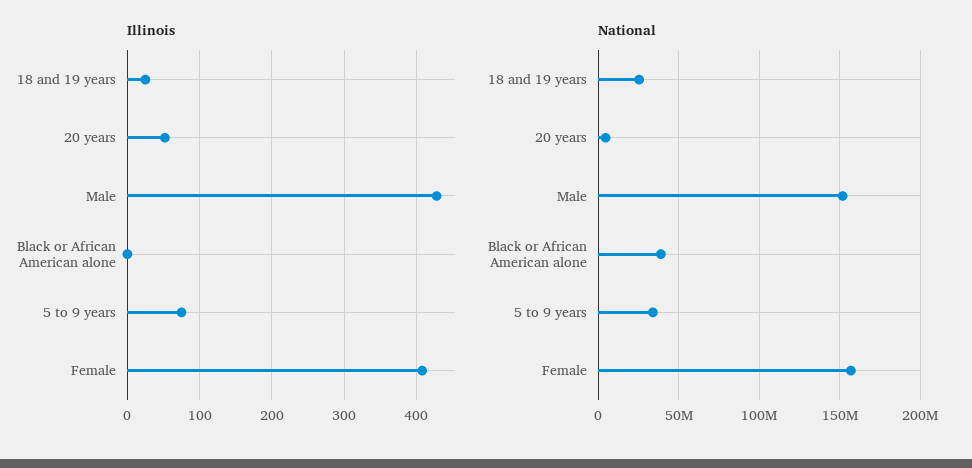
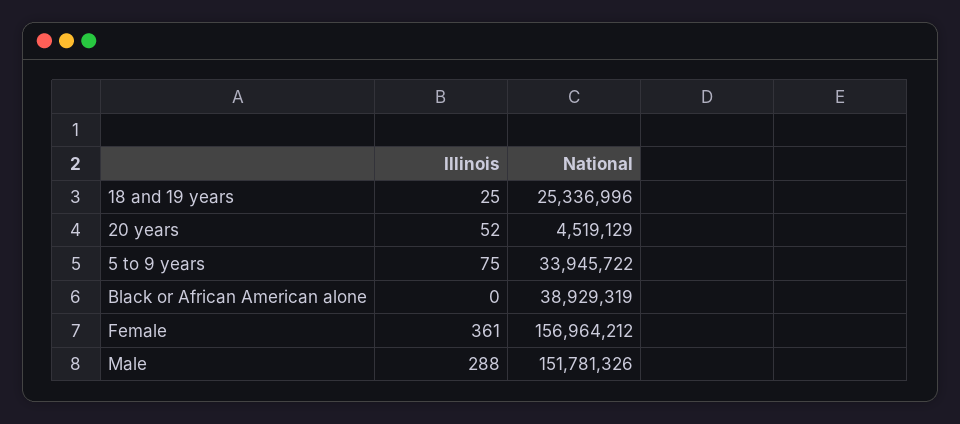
  {
    "Illinois": {
      "18 and 19 years": 25,
      "20 years": 52,
-     "Male": 430,
+     "Male": 288,
      "Black or African American alone": 0,
      "5 to 9 years": 75,
-     "Female": 410
+     "Female": 361
    },
    "National": {
      "18 and 19 years": 25336996,
      "20 years": 4519129,
      "Male": 151781326,
      "Black or African American alone": 38929319,
      "5 to 9 years": 33945722,
      "Female": 156964212
    }
  }

